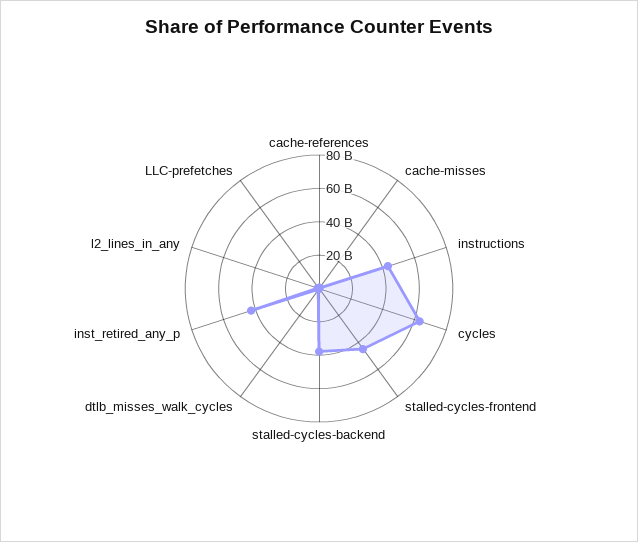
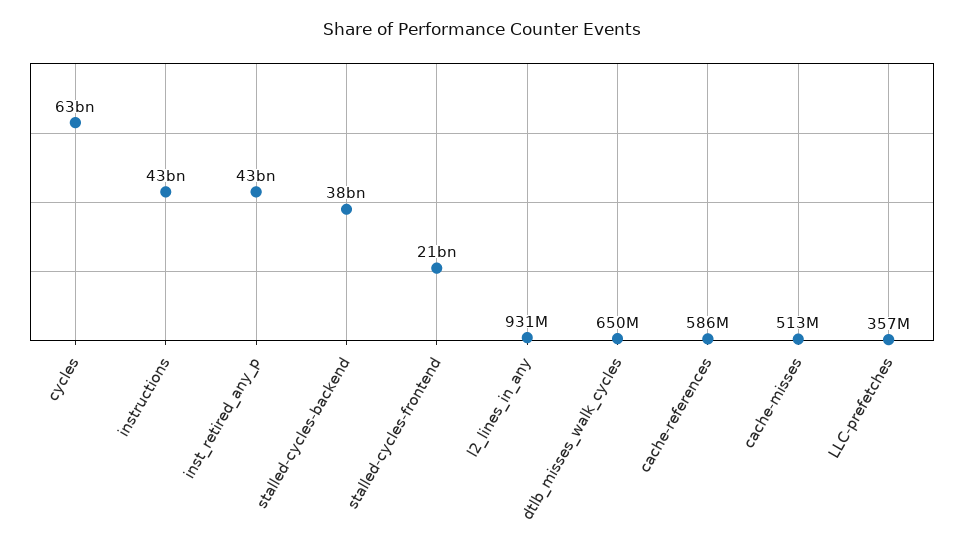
  {
    "cache-references": 586000000,
    "cache-misses": 513000000,
    "instructions": 43000000000,
    "cycles": 63000000000,
-   "stalled-cycles-frontend": 45000000000,
+   "stalled-cycles-frontend": 21000000000,
    "stalled-cycles-backend": 38000000000,
    "dtlb_misses_walk_cycles": 650000000,
    "inst_retired_any_p": 43000000000,
    "l2_lines_in_any": 931000000,
    "LLC-prefetches": 357000000
  }

